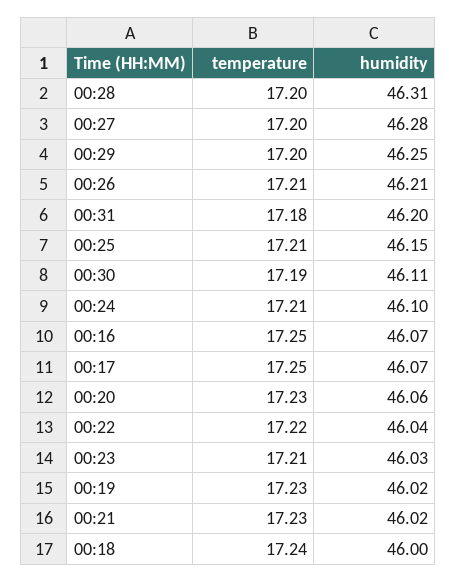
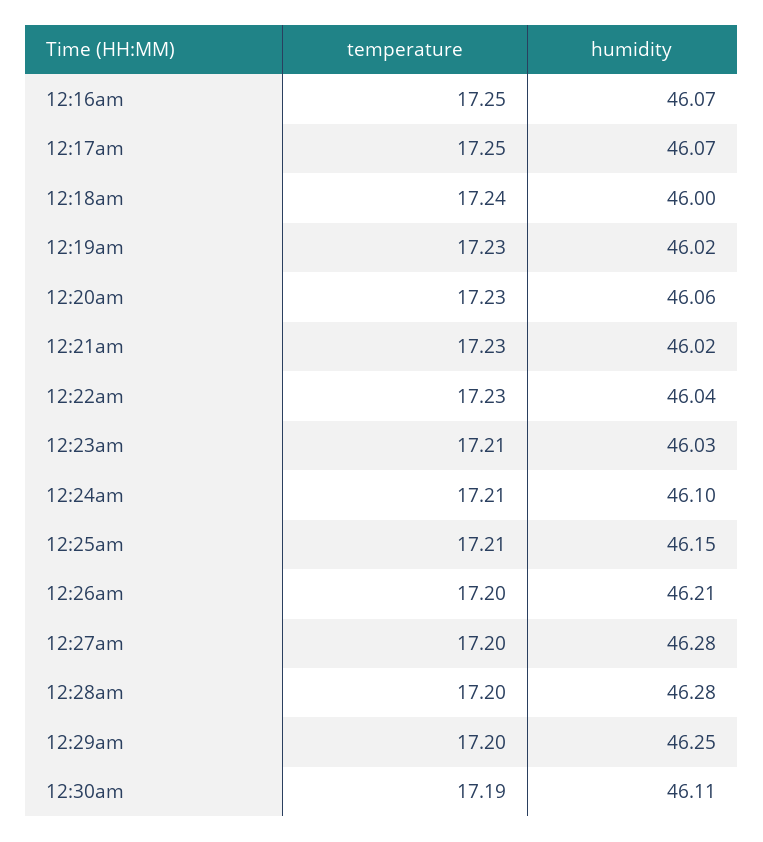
  {
    "temperature": {
      "00:28": 17.2,
      "00:27": 17.2,
      "00:29": 17.2,
-     "00:26": 17.21,
+     "00:26": 17.2,
-     "00:31": 17.18,
      "00:25": 17.21,
      "00:30": 17.19,
      "00:24": 17.21,
      "00:16": 17.25,
      "00:17": 17.25,
      "00:20": 17.23,
-     "00:22": 17.22,
+     "00:22": 17.23,
      "00:23": 17.21,
      "00:19": 17.23,
      "00:21": 17.23,
      "00:18": 17.24
    },
    "humidity": {
-     "00:28": 46.31,
+     "00:28": 46.28,
      "00:27": 46.28,
      "00:29": 46.25,
      "00:26": 46.21,
-     "00:31": 46.2,
      "00:25": 46.15,
      "00:30": 46.11,
      "00:24": 46.1,
      "00:16": 46.07,
      "00:17": 46.07,
      "00:20": 46.06,
      "00:22": 46.04,
      "00:23": 46.03,
      "00:19": 46.02,
      "00:21": 46.02,
      "00:18": 46
    }
  }

